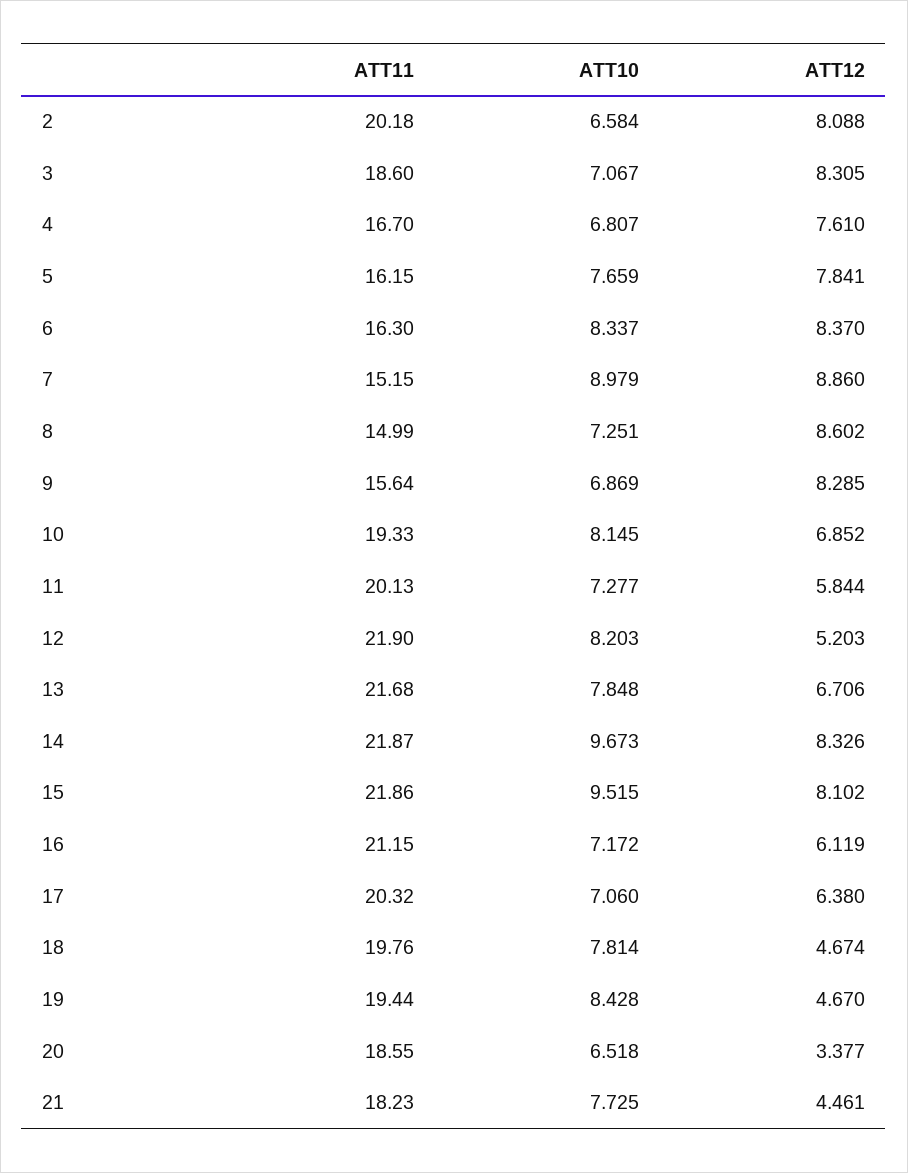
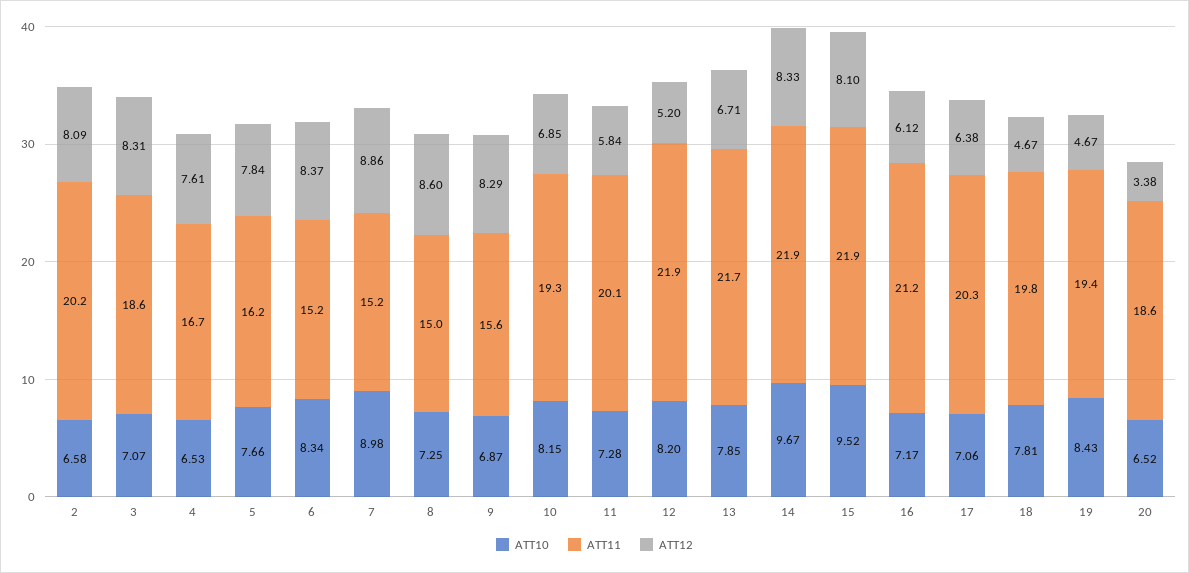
  {
    "ATT11": {
      "2": 20.18,
      "3": 18.6,
      "4": 16.7,
      "5": 16.15,
-     "6": 16.3,
+     "6": 15.2,
      "7": 15.15,
      "8": 14.99,
      "9": 15.64,
      "10": 19.33,
      "11": 20.13,
      "12": 21.9,
      "13": 21.68,
      "14": 21.87,
      "15": 21.86,
      "16": 21.15,
      "17": 20.32,
      "18": 19.76,
      "19": 19.44,
-     "20": 18.55,
+     "20": 18.55
-     "21": 18.23
    },
    "ATT10": {
      "2": 6.584,
      "3": 7.067,
-     "4": 6.807,
+     "4": 6.53,
      "5": 7.659,
      "6": 8.337,
      "7": 8.979,
      "8": 7.251,
      "9": 6.869,
      "10": 8.145,
      "11": 7.277,
      "12": 8.203,
      "13": 7.848,
      "14": 9.673,
      "15": 9.515,
      "16": 7.172,
      "17": 7.06,
      "18": 7.814,
      "19": 8.428,
-     "20": 6.518,
+     "20": 6.518
-     "21": 7.725
    },
    "ATT12": {
      "2": 8.088,
      "3": 8.305,
      "4": 7.61,
      "5": 7.841,
      "6": 8.37,
      "7": 8.86,
      "8": 8.602,
      "9": 8.285,
      "10": 6.852,
      "11": 5.844,
      "12": 5.203,
      "13": 6.706,
      "14": 8.326,
      "15": 8.102,
      "16": 6.119,
      "17": 6.38,
      "18": 4.674,
      "19": 4.67,
-     "20": 3.377,
+     "20": 3.377
-     "21": 4.461
    }
  }

